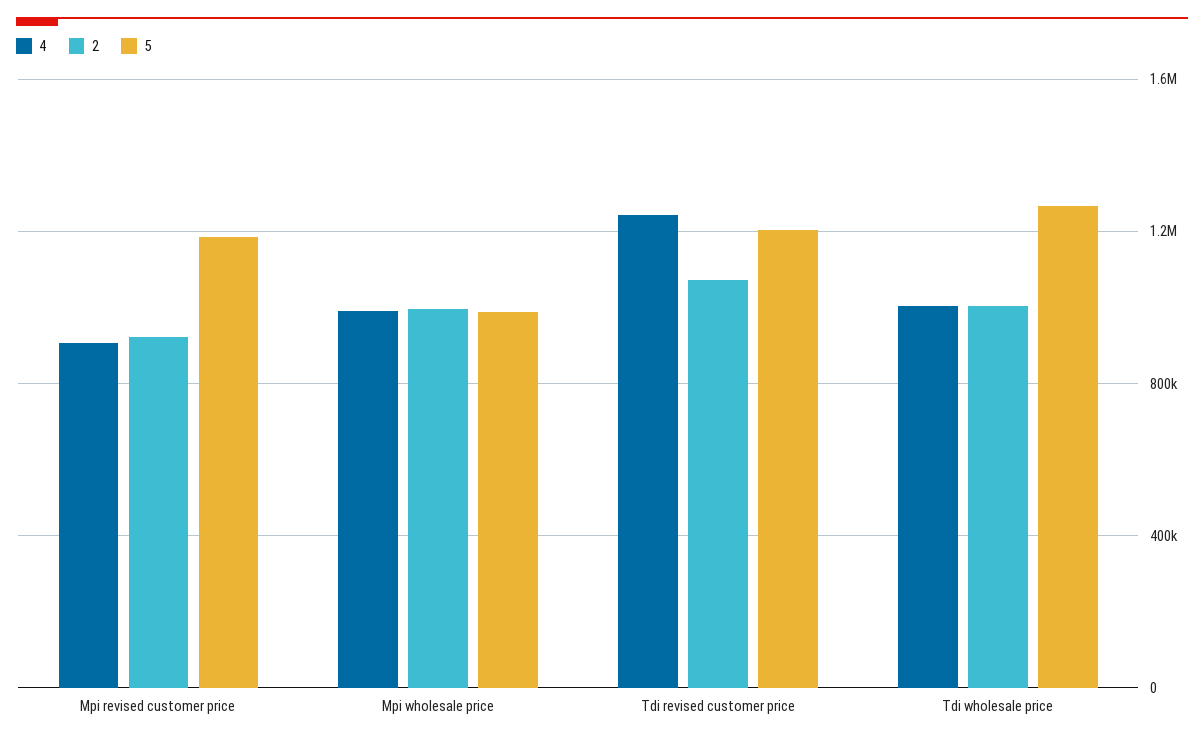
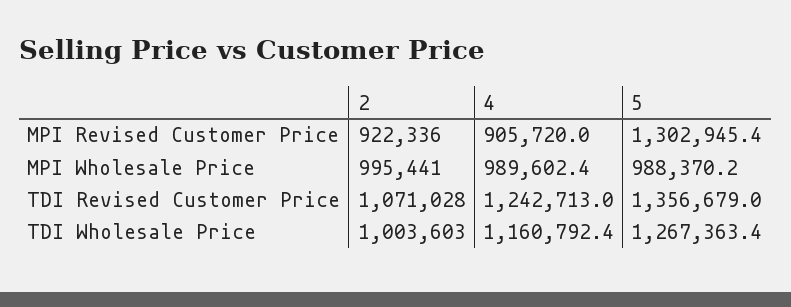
  {
    "4": {
      "Mpi revised customer price": 905720,
      "Mpi wholesale price": 989602.4,
      "Tdi revised customer price": 1242713,
-     "Tdi wholesale price": 1000000
+     "Tdi wholesale price": 1160792.4
    },
    "2": {
      "Mpi revised customer price": 922336,
      "Mpi wholesale price": 995441,
      "Tdi revised customer price": 1071028,
      "Tdi wholesale price": 1003603
    },
    "5": {
-     "Mpi revised customer price": 1200000,
+     "Mpi revised customer price": 1302945.4,
      "Mpi wholesale price": 988370.2,
-     "Tdi revised customer price": 1200000,
+     "Tdi revised customer price": 1356679,
      "Tdi wholesale price": 1267363.4
    }
  }

